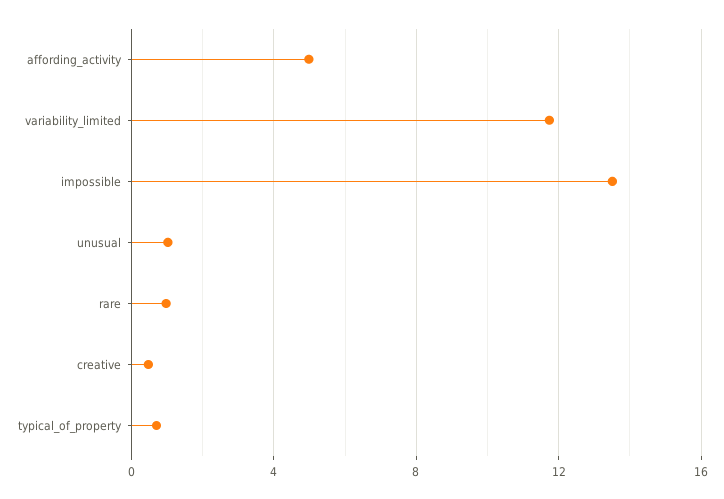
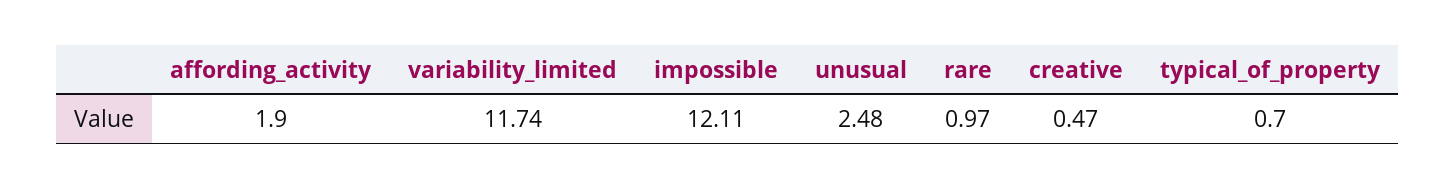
  {
-   "affording_activity": 5,
+   "affording_activity": 1.9,
    "variability_limited": 11.74,
-   "impossible": 13.5,
+   "impossible": 12.11,
-   "unusual": 1,
+   "unusual": 2.48,
    "rare": 0.97,
    "creative": 0.47,
    "typical_of_property": 0.7
  }

